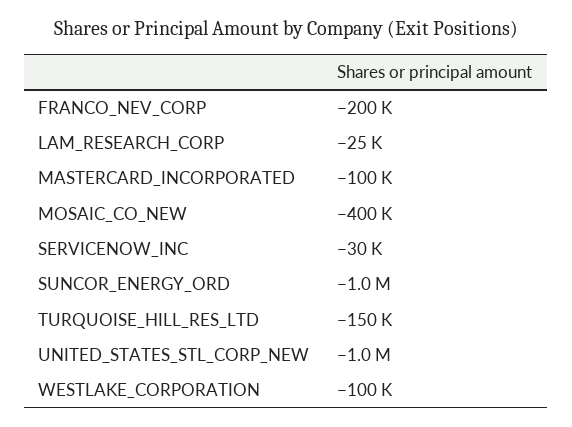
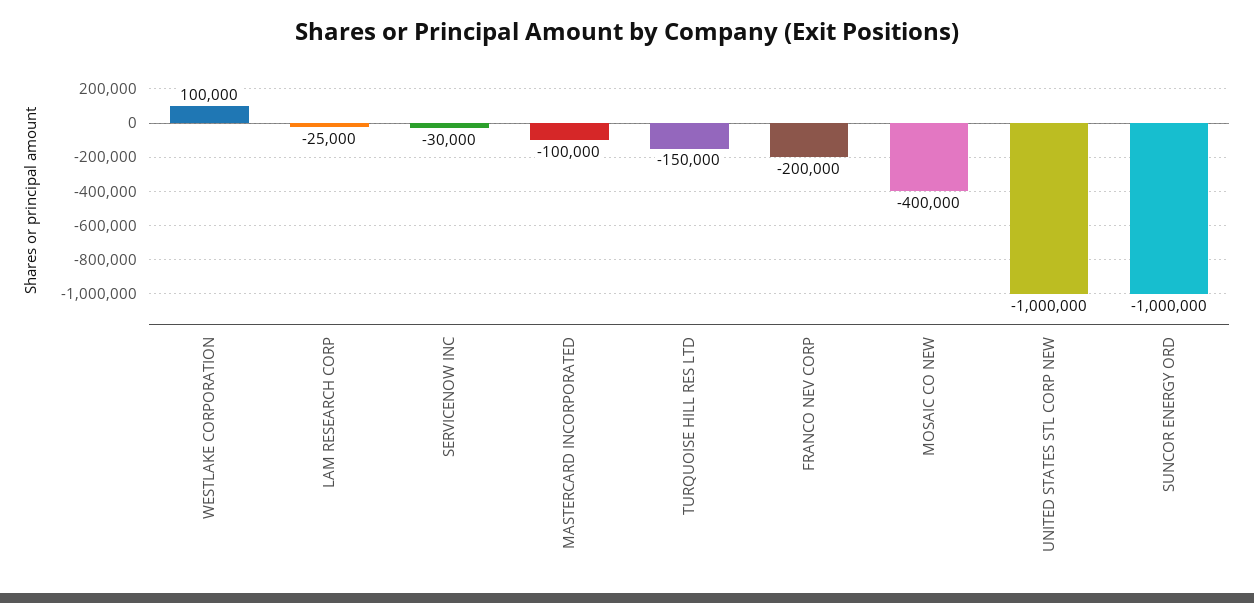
  {
    "FRANCO_NEV_CORP": -200000,
    "LAM_RESEARCH_CORP": -25000,
    "MASTERCARD_INCORPORATED": -100000,
    "MOSAIC_CO_NEW": -400000,
    "SERVICENOW_INC": -30000,
    "SUNCOR_ENERGY_ORD": -1000000,
    "TURQUOISE_HILL_RES_LTD": -150000,
    "UNITED_STATES_STL_CORP_NEW": -1000000,
-   "WESTLAKE_CORPORATION": -100000
+   "WESTLAKE_CORPORATION": 100000
  }

